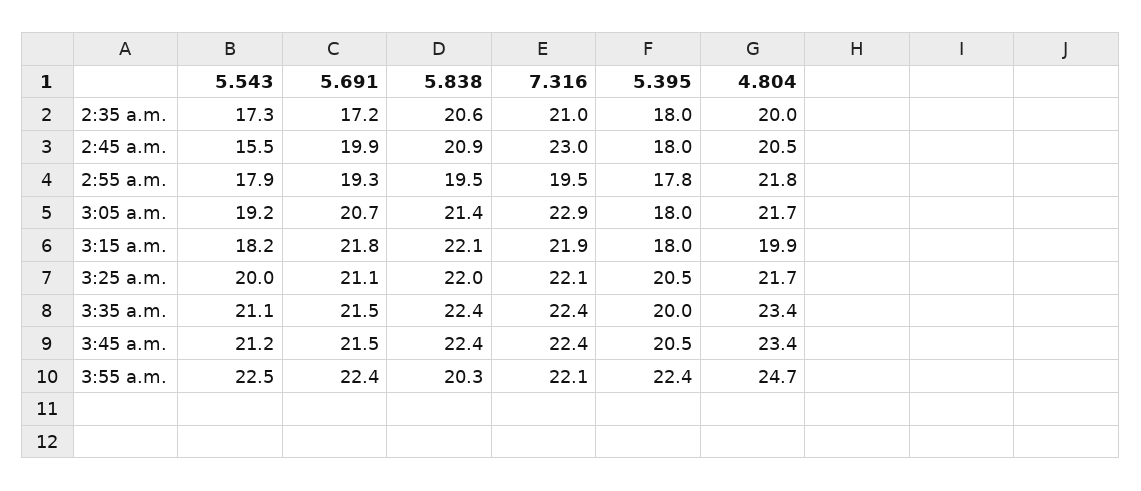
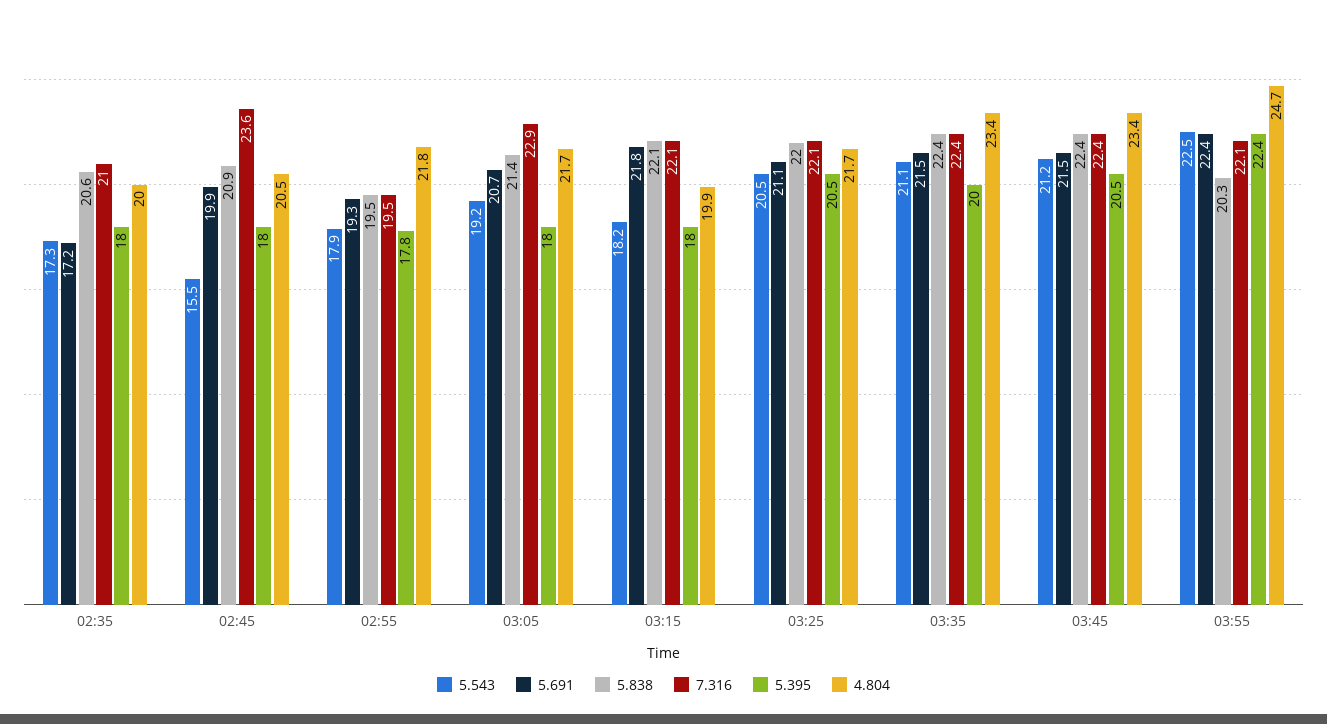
  {
    "5.543": {
      "2:35 a.m.": 17.3,
      "2:45 a.m.": 15.5,
      "2:55 a.m.": 17.9,
      "3:05 a.m.": 19.2,
      "3:15 a.m.": 18.2,
-     "3:25 a.m.": 20,
+     "3:25 a.m.": 20.5,
      "3:35 a.m.": 21.1,
      "3:45 a.m.": 21.2,
      "3:55 a.m.": 22.5
    },
    "5.691": {
      "2:35 a.m.": 17.2,
      "2:45 a.m.": 19.9,
      "2:55 a.m.": 19.3,
      "3:05 a.m.": 20.7,
      "3:15 a.m.": 21.8,
      "3:25 a.m.": 21.1,
      "3:35 a.m.": 21.5,
      "3:45 a.m.": 21.5,
      "3:55 a.m.": 22.4
    },
    "5.838": {
      "2:35 a.m.": 20.6,
      "2:45 a.m.": 20.9,
      "2:55 a.m.": 19.5,
      "3:05 a.m.": 21.4,
      "3:15 a.m.": 22.1,
      "3:25 a.m.": 22,
      "3:35 a.m.": 22.4,
      "3:45 a.m.": 22.4,
      "3:55 a.m.": 20.3
    },
    "7.316": {
      "2:35 a.m.": 21,
-     "2:45 a.m.": 23,
+     "2:45 a.m.": 23.6,
      "2:55 a.m.": 19.5,
      "3:05 a.m.": 22.9,
-     "3:15 a.m.": 21.9,
+     "3:15 a.m.": 22.1,
      "3:25 a.m.": 22.1,
      "3:35 a.m.": 22.4,
      "3:45 a.m.": 22.4,
      "3:55 a.m.": 22.1
    },
    "5.395": {
      "2:35 a.m.": 18,
      "2:45 a.m.": 18,
      "2:55 a.m.": 17.8,
      "3:05 a.m.": 18,
      "3:15 a.m.": 18,
      "3:25 a.m.": 20.5,
      "3:35 a.m.": 20,
      "3:45 a.m.": 20.5,
      "3:55 a.m.": 22.4
    },
    "4.804": {
      "2:35 a.m.": 20,
      "2:45 a.m.": 20.5,
      "2:55 a.m.": 21.8,
      "3:05 a.m.": 21.7,
      "3:15 a.m.": 19.9,
      "3:25 a.m.": 21.7,
      "3:35 a.m.": 23.4,
      "3:45 a.m.": 23.4,
      "3:55 a.m.": 24.7
    }
  }

